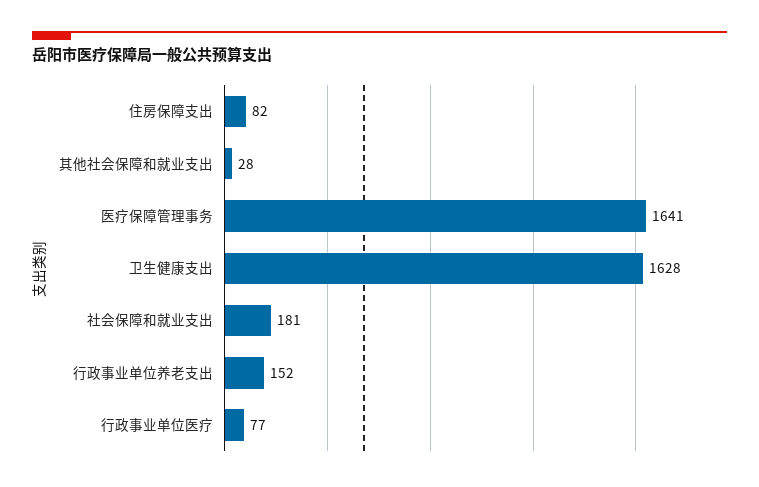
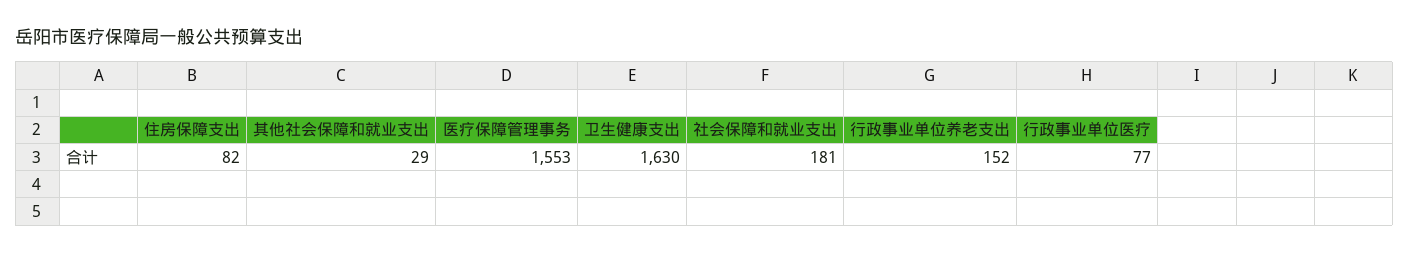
  {
    "住房保障支出": 82,
-   "其他社会保障和就业支出": 28,
+   "其他社会保障和就业支出": 29,
-   "医疗保障管理事务": 1641,
+   "医疗保障管理事务": 1553,
-   "卫生健康支出": 1628,
+   "卫生健康支出": 1630,
    "社会保障和就业支出": 181,
    "行政事业单位养老支出": 152,
    "行政事业单位医疗": 77
  }

